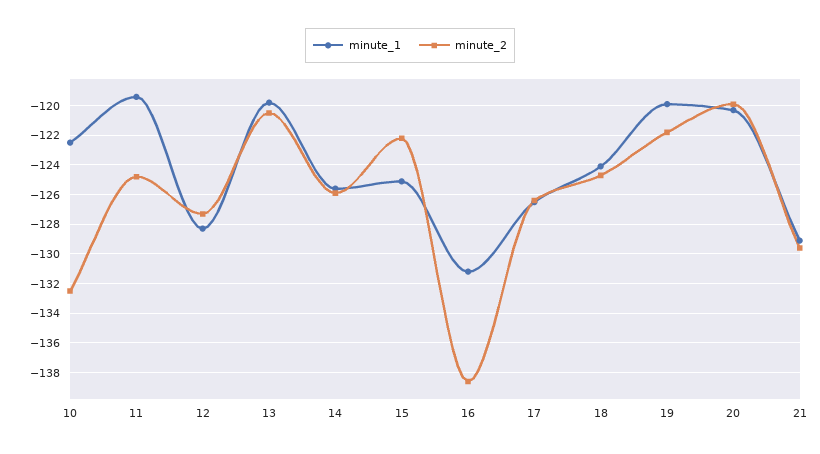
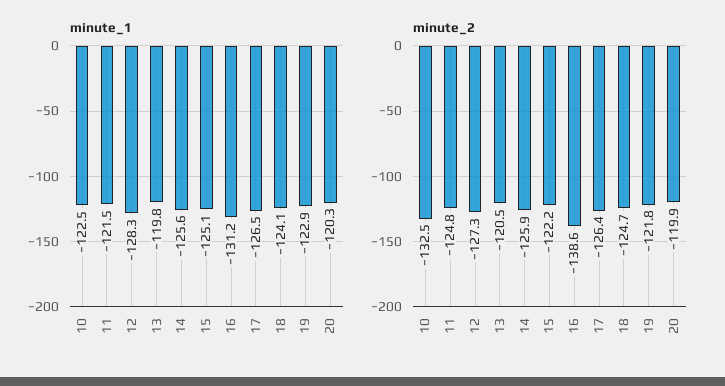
  {
    "minute_1": {
      "10": -122.5,
-     "11": -119.5,
+     "11": -121.5,
      "12": -128.3,
      "13": -119.8,
      "14": -125.6,
      "15": -125.1,
      "16": -131.2,
      "17": -126.5,
      "18": -124.1,
-     "19": -120,
+     "19": -122.9,
-     "20": -120.3,
+     "20": -120.3
-     "21": -129
    },
    "minute_2": {
      "10": -132.5,
      "11": -124.8,
      "12": -127.3,
      "13": -120.5,
      "14": -125.9,
      "15": -122.2,
      "16": -138.6,
      "17": -126.4,
      "18": -124.7,
      "19": -121.8,
-     "20": -119.9,
+     "20": -119.9
-     "21": -129.5
    }
  }

